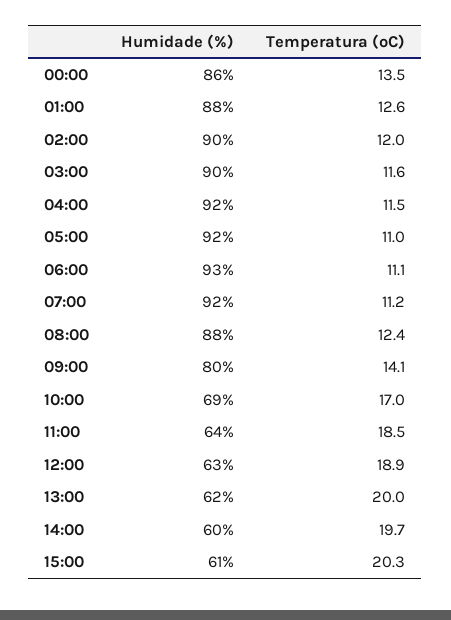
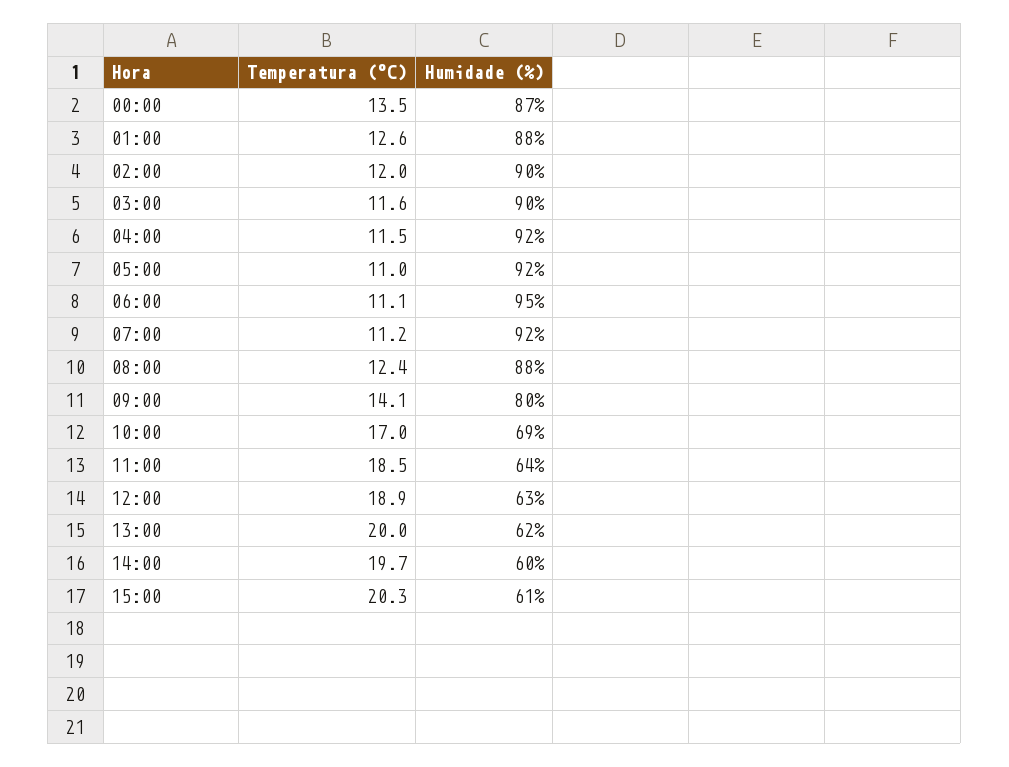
  {
    "Humidade (%)": {
-     "00:00": 86,
+     "00:00": 87,
      "01:00": 88,
      "02:00": 90,
      "03:00": 90,
      "04:00": 92,
      "05:00": 92,
-     "06:00": 93,
+     "06:00": 95,
      "07:00": 92,
      "08:00": 88,
      "09:00": 80,
      "10:00": 69,
      "11:00": 64,
      "12:00": 63,
      "13:00": 62,
      "14:00": 60,
      "15:00": 61
    },
    "Temperatura (ºC)": {
      "00:00": 13.5,
      "01:00": 12.6,
      "02:00": 12,
      "03:00": 11.6,
      "04:00": 11.5,
      "05:00": 11,
      "06:00": 11.1,
      "07:00": 11.2,
      "08:00": 12.4,
      "09:00": 14.1,
      "10:00": 17,
      "11:00": 18.5,
      "12:00": 18.9,
      "13:00": 20,
      "14:00": 19.7,
      "15:00": 20.3
    }
  }

